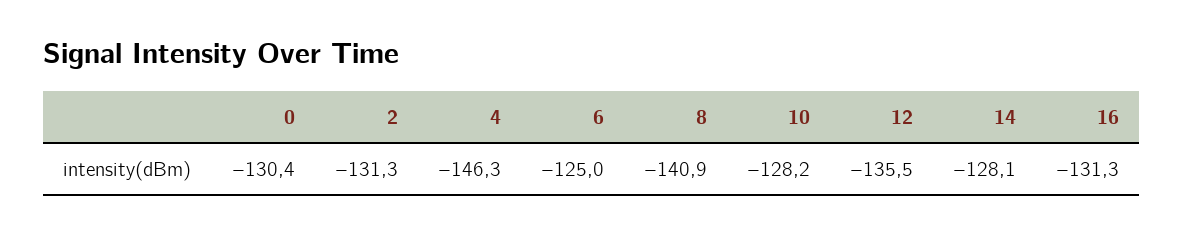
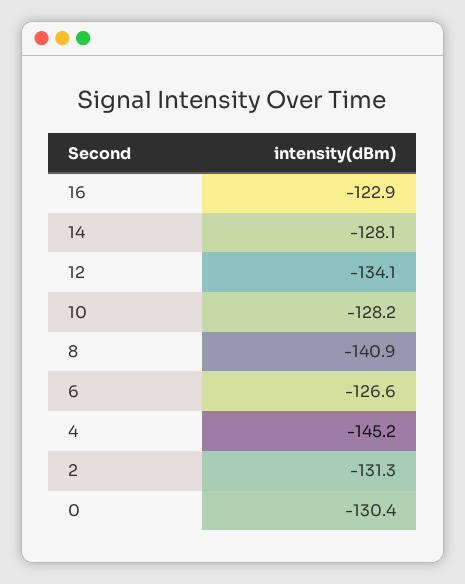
  {
    "0": -130.4,
    "2": -131.3,
-   "4": -146.3,
+   "4": -145.2,
-   "6": -125,
+   "6": -126.6,
    "8": -140.9,
    "10": -128.2,
-   "12": -135.5,
+   "12": -134.1,
    "14": -128.1,
-   "16": -131.3
+   "16": -122.9
  }

